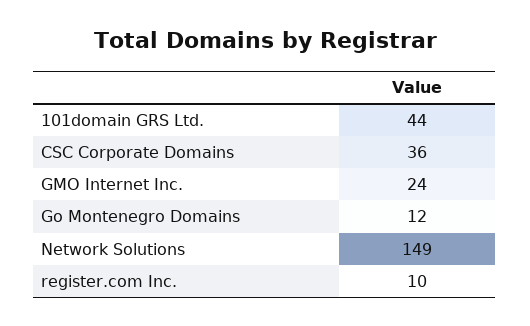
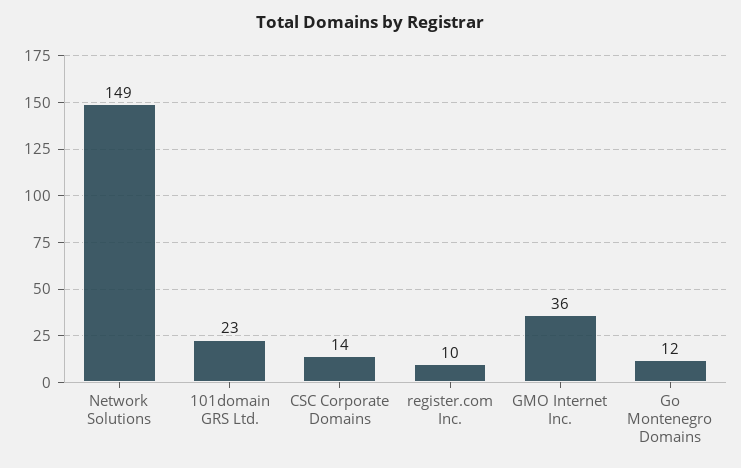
  {
-   "101domain GRS Ltd.": 44,
+   "101domain GRS Ltd.": 23,
-   "CSC Corporate Domains": 36,
+   "CSC Corporate Domains": 14,
-   "GMO Internet Inc.": 24,
+   "GMO Internet Inc.": 36,
    "Go Montenegro Domains": 12,
    "Network Solutions": 149,
    "register.com Inc.": 10
  }

